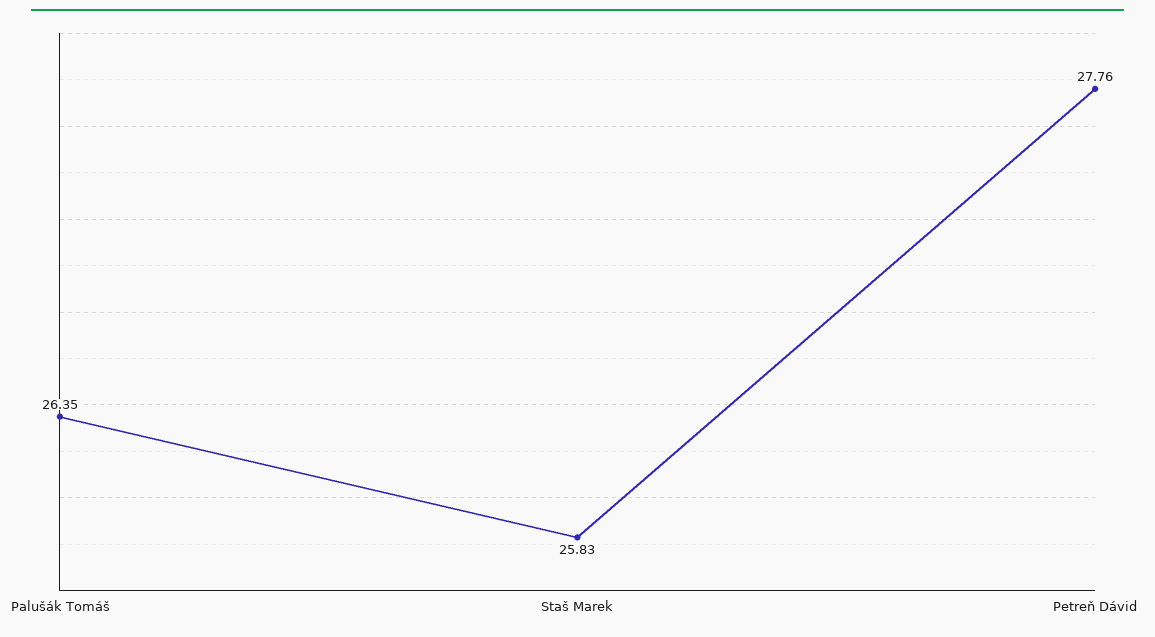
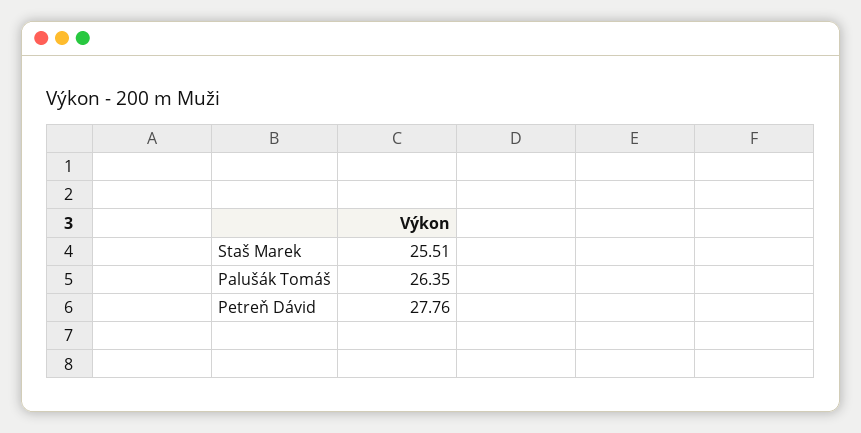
  {
    "Palušák Tomáš": 26.35,
-   "Staš Marek": 25.83,
+   "Staš Marek": 25.51,
    "Petreň Dávid": 27.76
  }

